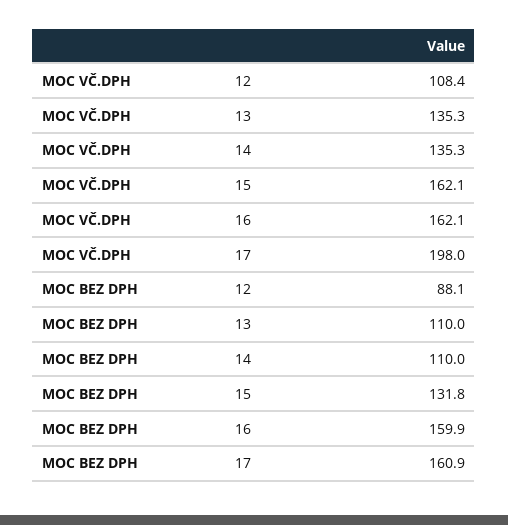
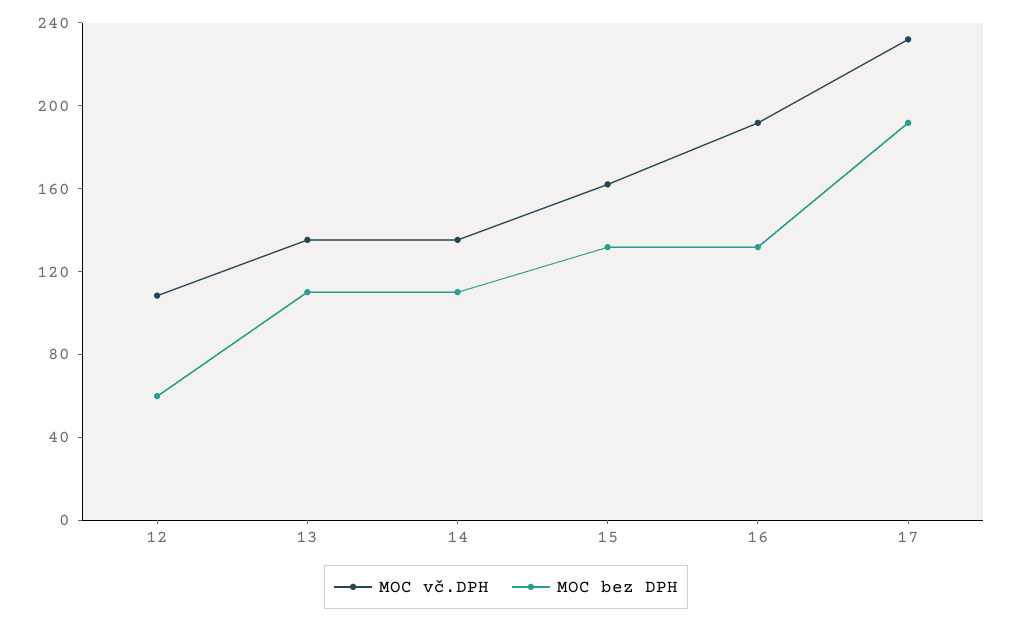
  {
    "MOC VČ.DPH": {
      "12": 108.4,
      "13": 135.3,
      "14": 135.3,
      "15": 162.1,
-     "16": 162.1,
+     "16": 190,
-     "17": 198
+     "17": 230
    },
    "MOC BEZ DPH": {
-     "12": 88.1,
+     "12": 60,
      "13": 110,
      "14": 110,
      "15": 131.8,
-     "16": 159.9,
+     "16": 130,
-     "17": 160.9
+     "17": 190
    }
  }

